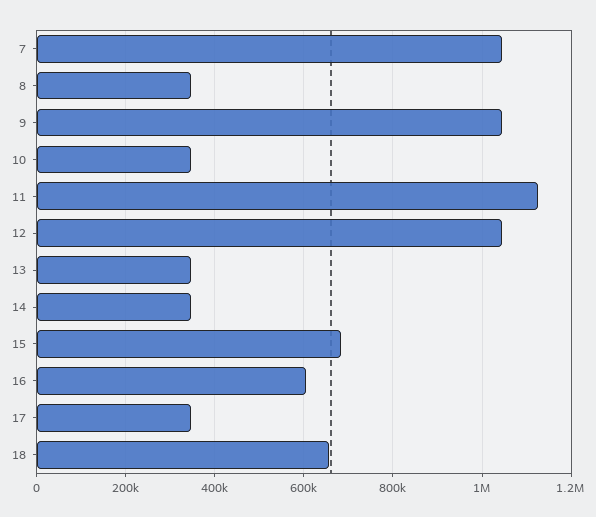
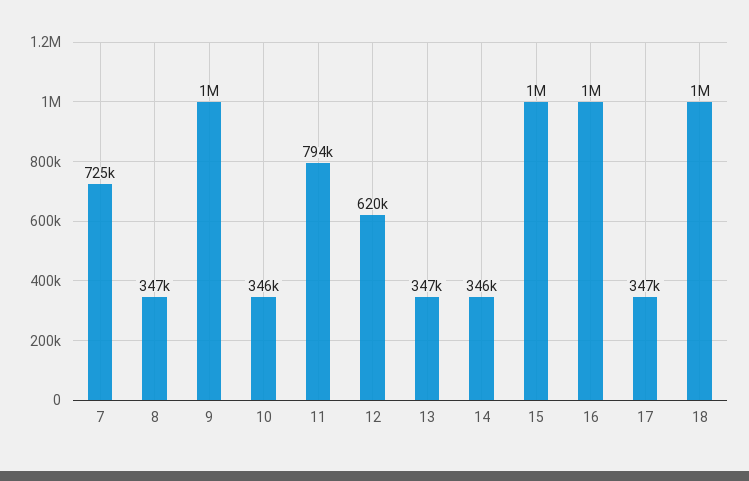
  {
-   "7": 1040000,
+   "7": 725000,
    "8": 347000,
    "9": 1000000,
    "10": 346000,
-   "11": 1120000,
+   "11": 794000,
-   "12": 1040000,
+   "12": 620000,
    "13": 347000,
    "14": 346000,
-   "15": 680000,
+   "15": 1000000,
-   "16": 600000,
+   "16": 1000000,
    "17": 347000,
-   "18": 660000
+   "18": 1000000
  }

